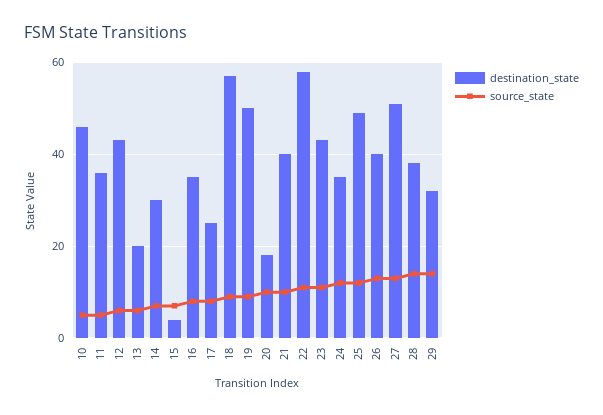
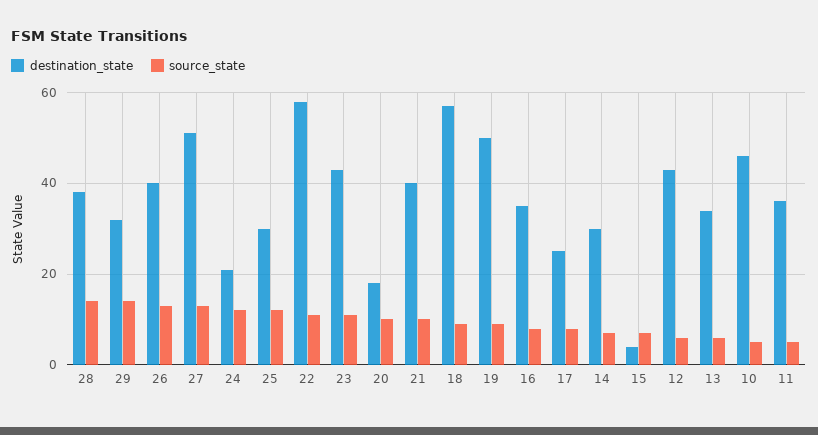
  {
    "destination_state": {
      "10": 45,
      "11": 35,
      "12": 45,
-     "13": 20,
+     "13": 35,
      "14": 30,
      "15": 5,
      "16": 35,
      "17": 25,
      "18": 55,
      "19": 50,
      "20": 20,
      "21": 40,
      "22": 60,
      "23": 45,
-     "24": 35,
+     "24": 20,
-     "25": 50,
+     "25": 30,
      "26": 40,
      "27": 50,
      "28": 40,
      "29": 30
    },
    "source_state": {
      "10": 5,
      "11": 5,
      "12": 5,
      "13": 5,
      "14": 5,
      "15": 5,
      "16": 10,
      "17": 10,
      "18": 10,
      "19": 10,
      "20": 10,
      "21": 10,
      "22": 10,
      "23": 10,
      "24": 10,
      "25": 10,
      "26": 15,
      "27": 15,
      "28": 15,
      "29": 15
    }
  }

